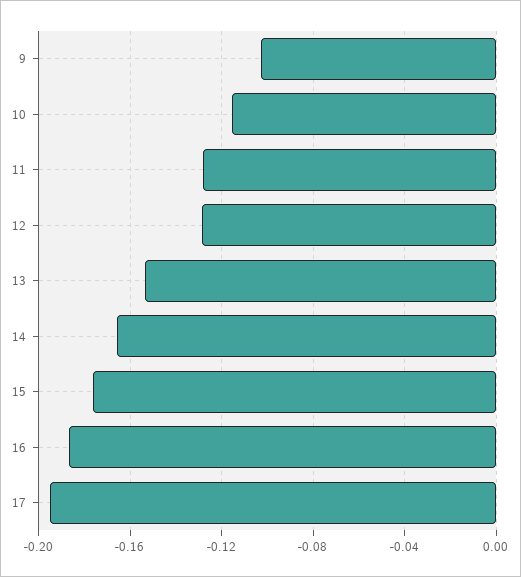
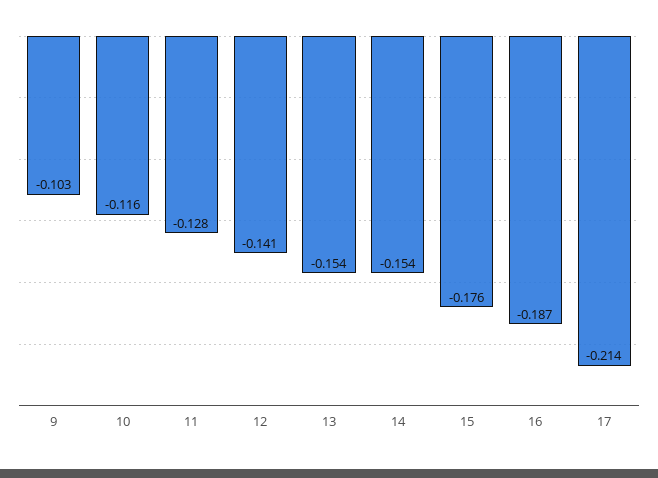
  {
    "9": -0.103,
    "10": -0.116,
    "11": -0.128,
-   "12": -0.13,
+   "12": -0.141,
    "13": -0.154,
-   "14": -0.165,
+   "14": -0.154,
    "15": -0.176,
    "16": -0.187,
-   "17": -0.195
+   "17": -0.214
  }

